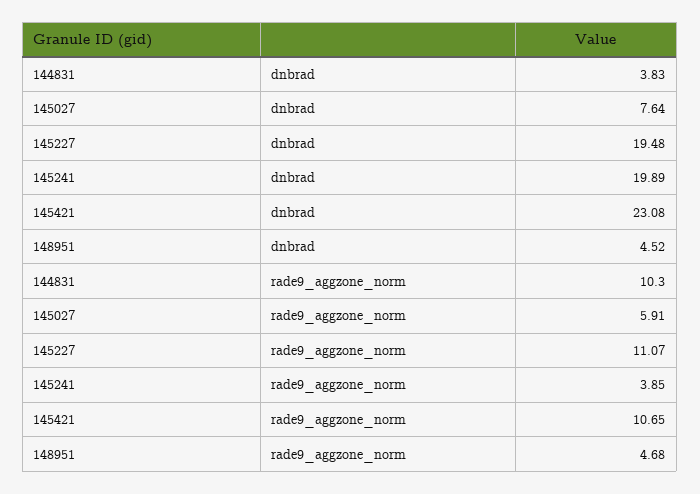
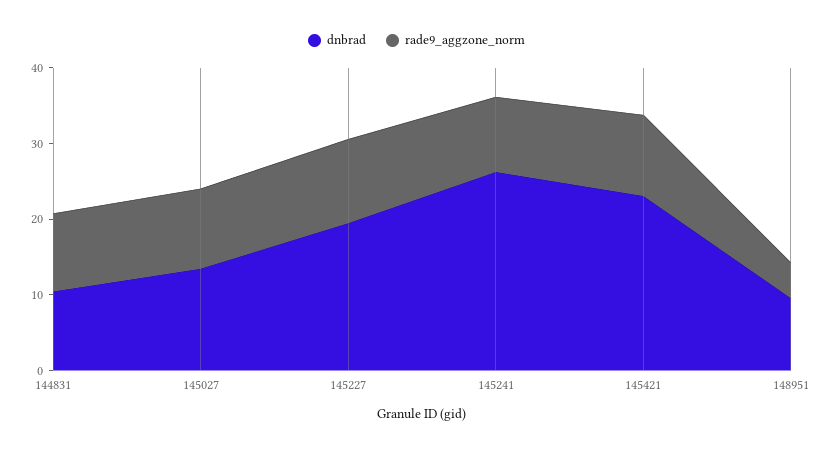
  {
    "dnbrad": {
-     "144831": 3.83,
+     "144831": 10,
-     "145027": 7.64,
+     "145027": 14,
      "145227": 19.48,
-     "145241": 19.89,
+     "145241": 26,
      "145421": 23.08,
-     "148951": 4.52
+     "148951": 10
    },
    "rade9_aggzone_norm": {
      "144831": 10.3,
-     "145027": 5.91,
+     "145027": 10,
      "145227": 11.07,
-     "145241": 3.85,
+     "145241": 10,
      "145421": 10.65,
      "148951": 4.68
    }
  }

